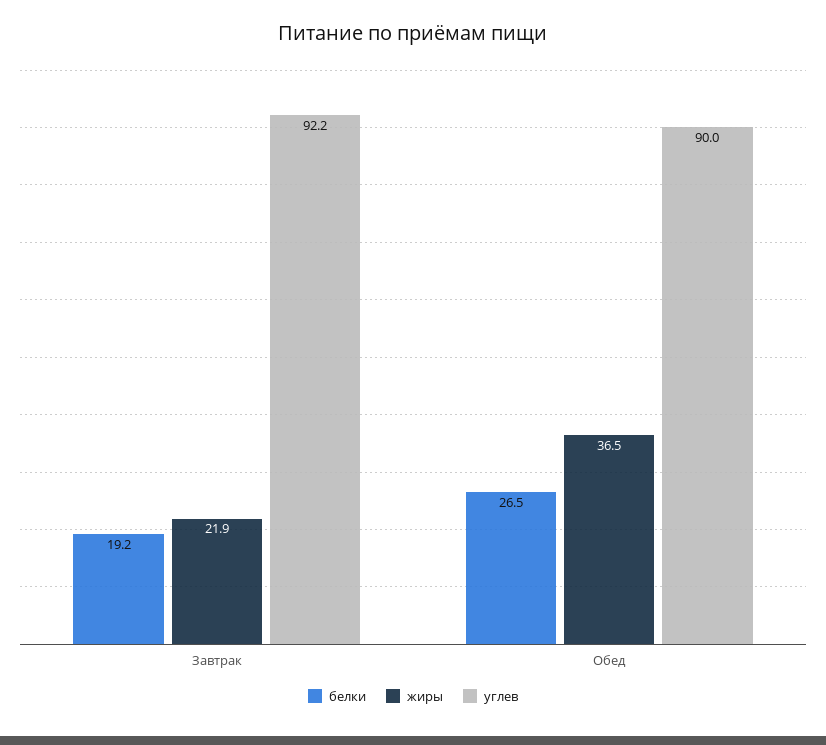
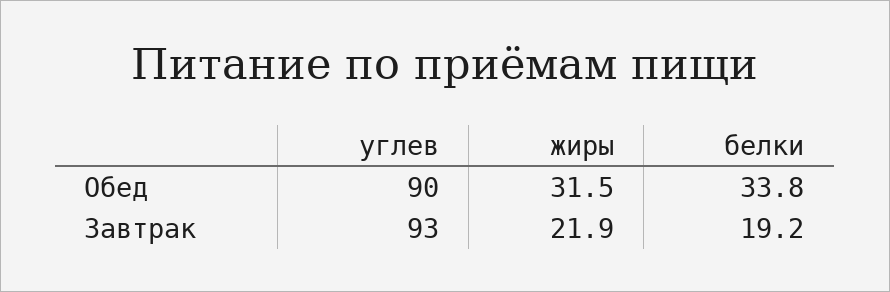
  {
    "белки": {
      "Завтрак": 19.2,
-     "Обед": 26.5
+     "Обед": 33.8
    },
    "жиры": {
      "Завтрак": 21.9,
-     "Обед": 36.5
+     "Обед": 31.5
    },
    "углев": {
-     "Завтрак": 92.2,
+     "Завтрак": 93,
      "Обед": 90
    }
  }

